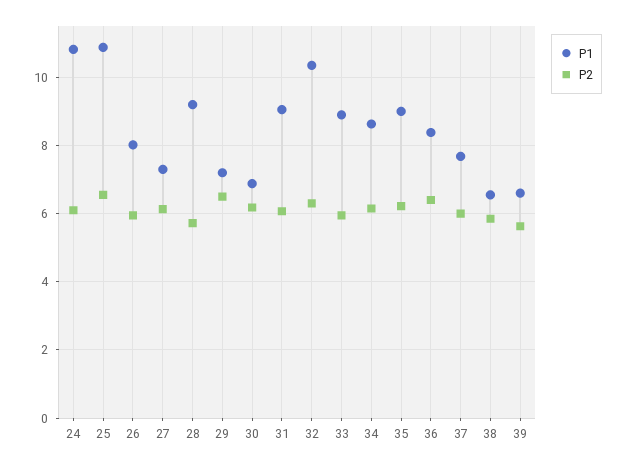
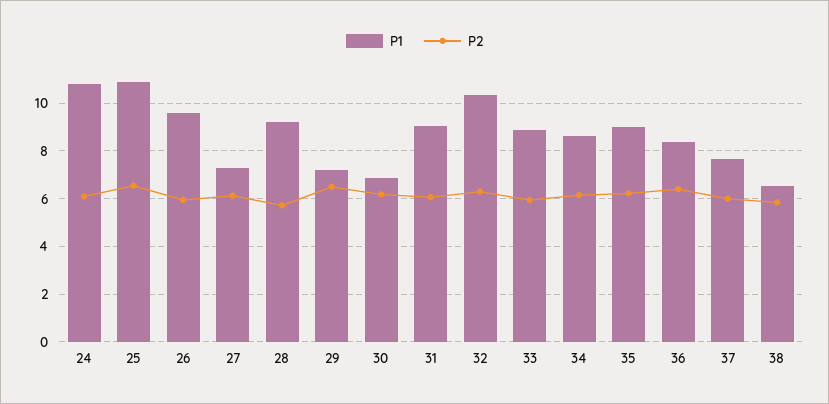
  {
    "P1": {
      "24": 10.8,
      "25": 10.8,
-     "26": 8,
+     "26": 9.5,
      "27": 7.4,
      "28": 9.2,
      "29": 7.2,
      "30": 6.8,
      "31": 9,
      "32": 10.4,
      "33": 9,
      "34": 8.6,
      "35": 9,
      "36": 8.4,
      "37": 7.6,
-     "38": 6.6,
+     "38": 6.6
-     "39": 6.6
    },
    "P2": {
      "24": 6.2,
      "25": 6.6,
      "26": 6,
      "27": 6.2,
      "28": 5.8,
      "29": 6.6,
      "30": 6.2,
      "31": 6,
      "32": 6.4,
      "33": 6,
      "34": 6.2,
      "35": 6.2,
      "36": 6.4,
      "37": 6,
-     "38": 5.8,
+     "38": 5.8
-     "39": 5.6
    }
  }

